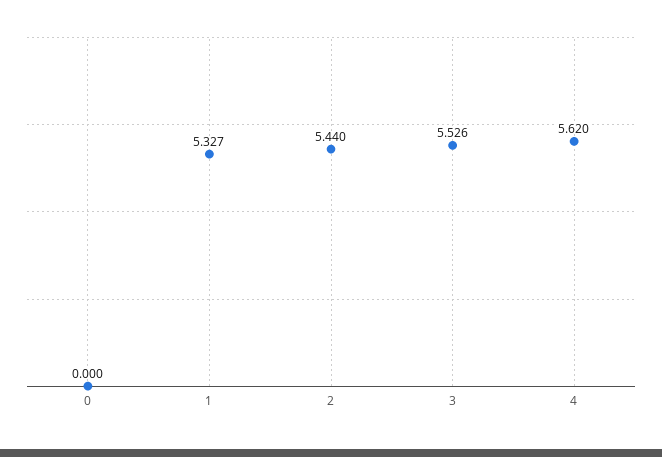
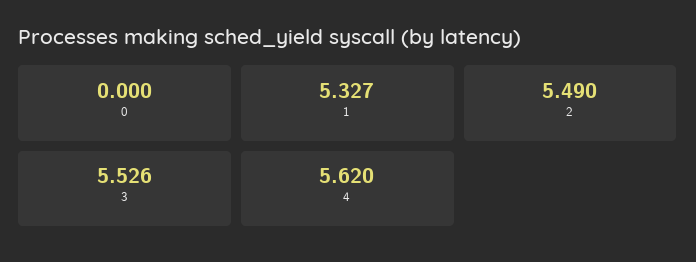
  {
    "0": 0,
    "1": 5.327,
-   "2": 5.44,
+   "2": 5.49,
    "3": 5.526,
    "4": 5.62
  }

